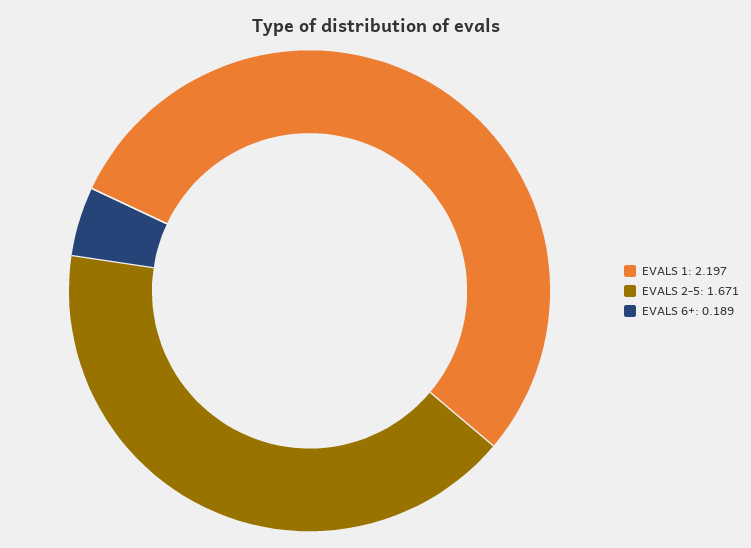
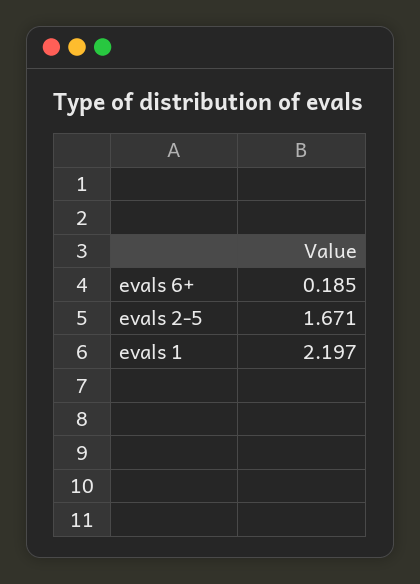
  {
    "EVALS 1": 2.197,
    "EVALS 2-5": 1.671,
-   "EVALS 6+": 0.189
+   "EVALS 6+": 0.185
  }

